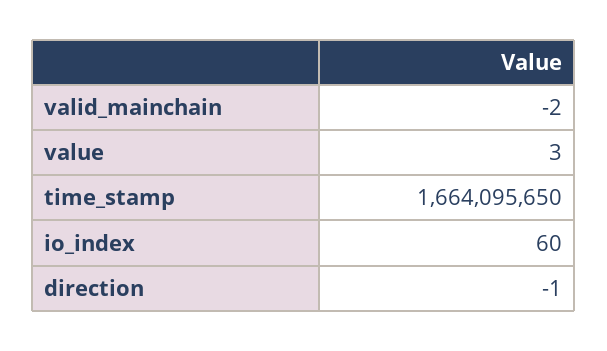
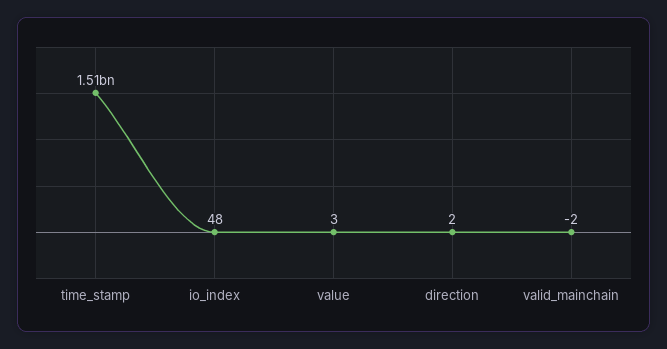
  {
    "valid_mainchain": -2,
    "value": 3,
-   "time_stamp": 1664095650,
+   "time_stamp": 1510000000,
-   "io_index": 60,
+   "io_index": 48,
-   "direction": -1
+   "direction": 2
  }

